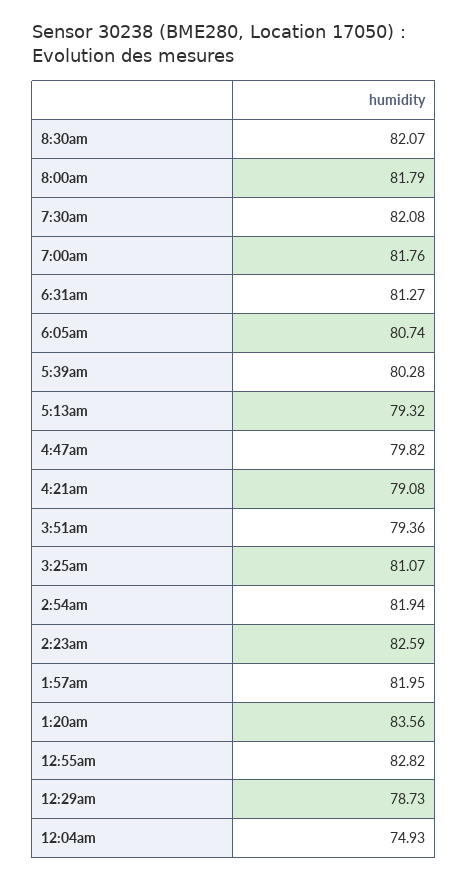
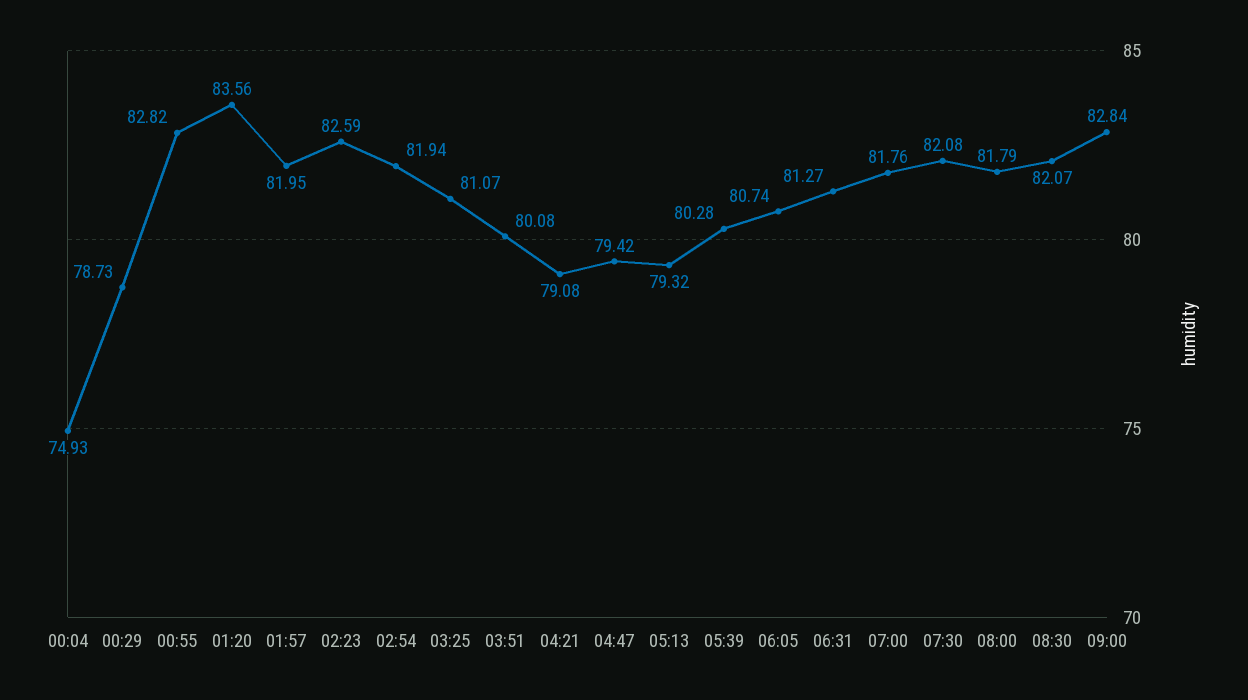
  {
    "8:30am": 82.07,
    "8:00am": 81.79,
    "7:30am": 82.08,
    "7:00am": 81.76,
    "6:31am": 81.27,
    "6:05am": 80.74,
    "5:39am": 80.28,
    "5:13am": 79.32,
-   "4:47am": 79.82,
+   "4:47am": 79.42,
    "4:21am": 79.08,
-   "3:51am": 79.36,
+   "3:51am": 80.08,
    "3:25am": 81.07,
    "2:54am": 81.94,
    "2:23am": 82.59,
    "1:57am": 81.95,
    "1:20am": 83.56,
    "12:55am": 82.82,
    "12:29am": 78.73,
-   "12:04am": 74.93
+   "12:04am": 74.93,
+   "09:00": 82.84
  }

